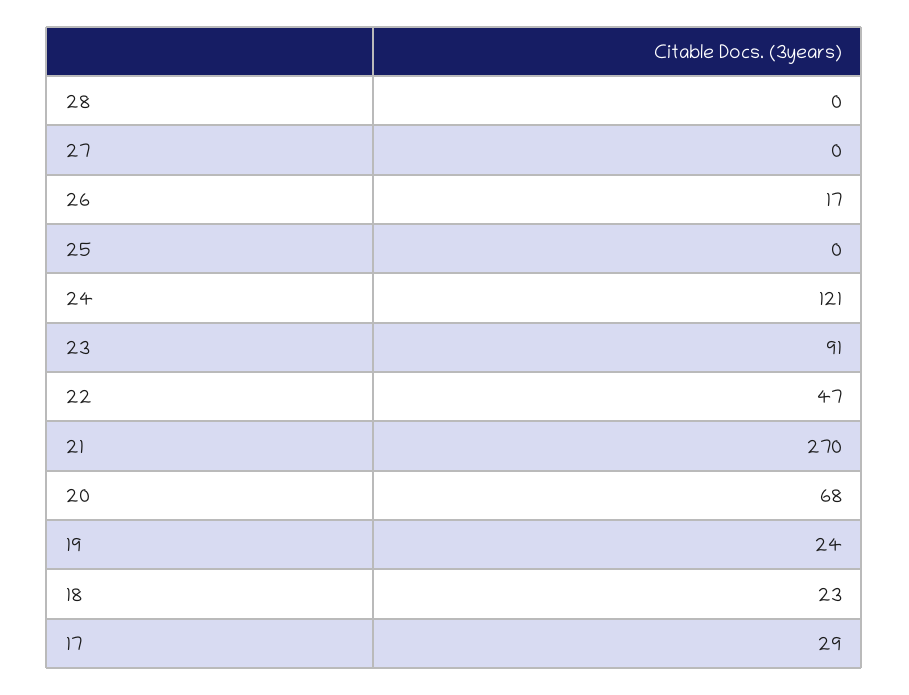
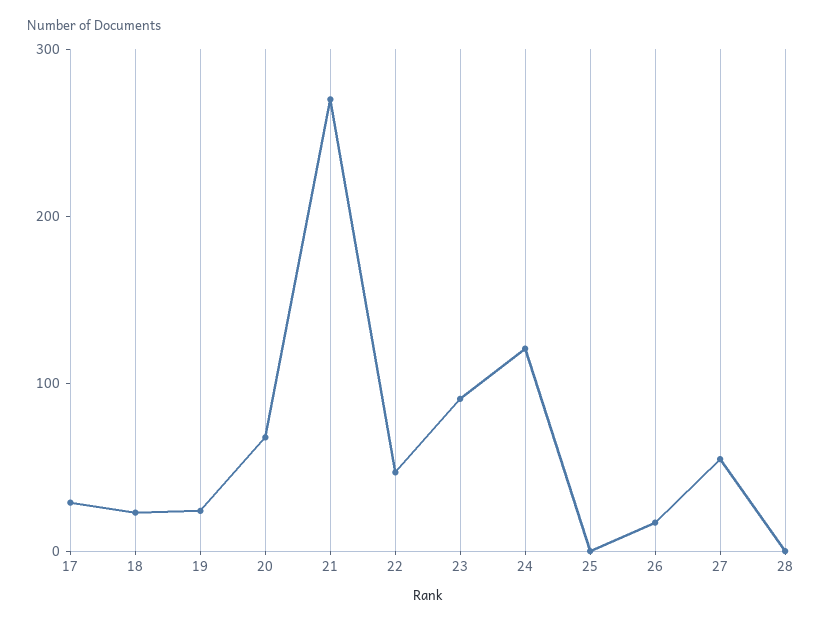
  {
    "28": 0,
-   "27": 0,
+   "27": 60,
    "26": 17,
    "25": 0,
    "24": 121,
    "23": 91,
    "22": 47,
    "21": 270,
    "20": 68,
    "19": 24,
    "18": 23,
    "17": 29
  }

